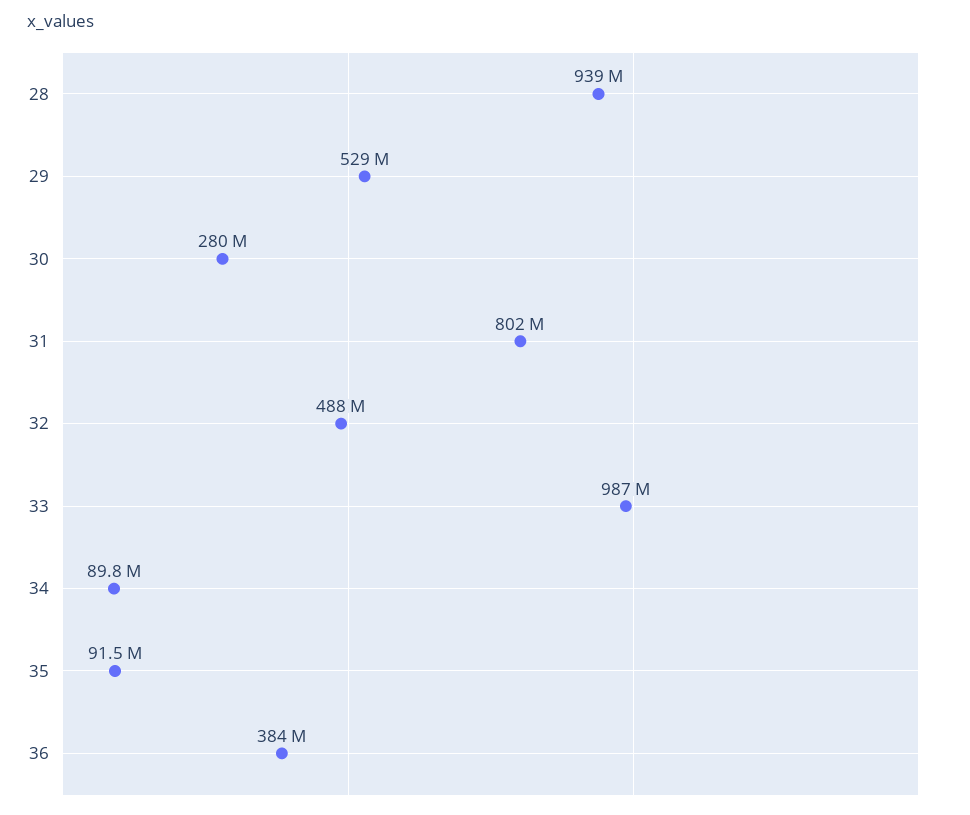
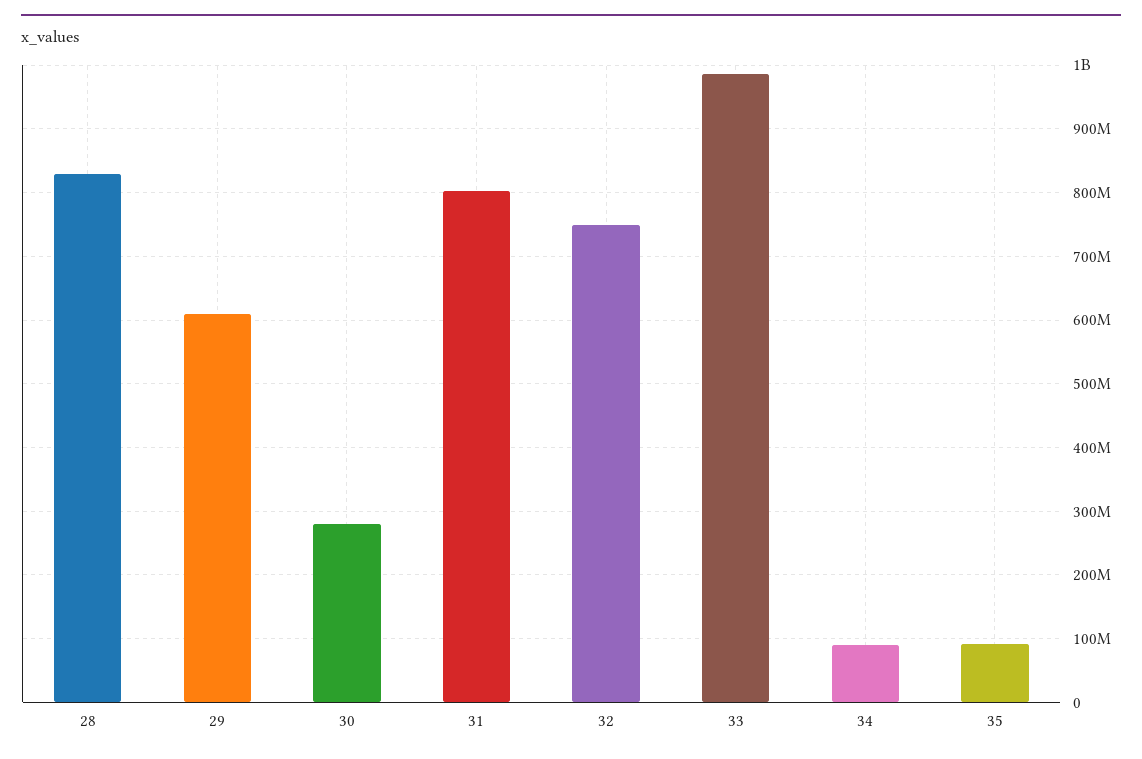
  {
-   "28": 939000000,
+   "28": 830000000,
-   "29": 529000000,
+   "29": 610000000,
    "30": 280000000,
    "31": 802000000,
-   "32": 488000000,
+   "32": 750000000,
    "33": 987000000,
    "34": 89800000,
-   "35": 91500000,
+   "35": 91500000
-   "36": 384000000
  }

